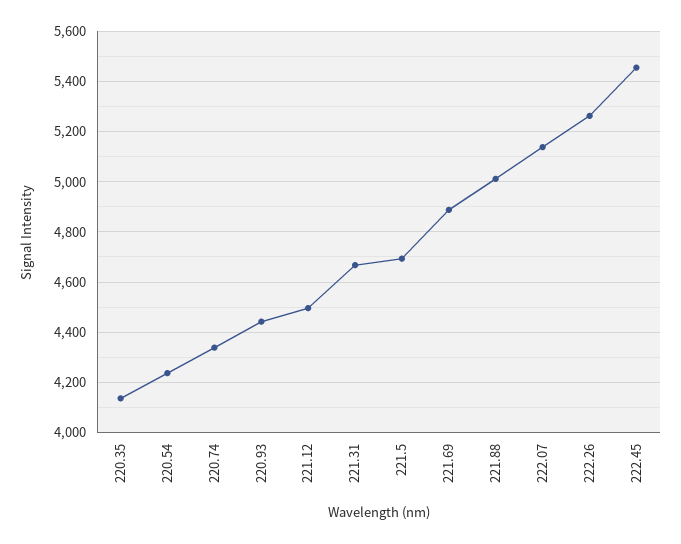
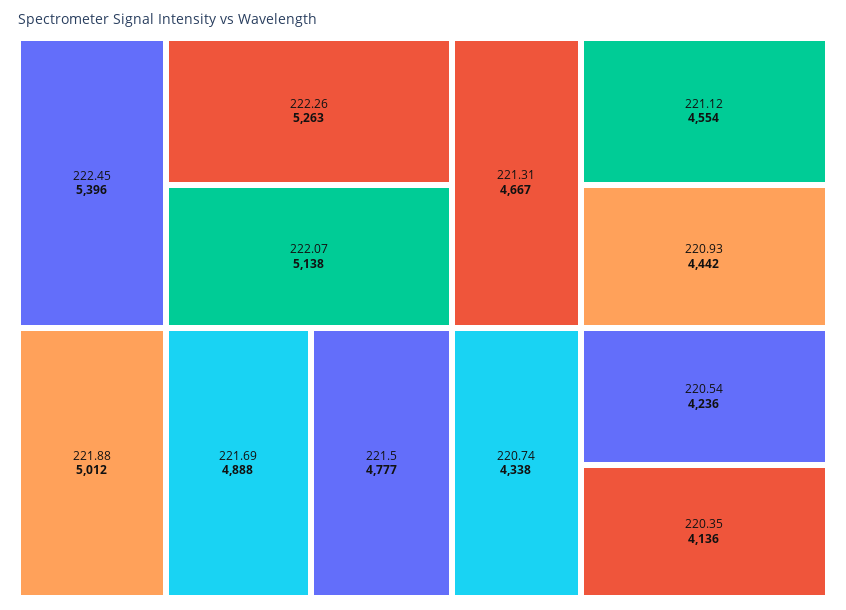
  {
    "220.35": 4136,
    "220.54": 4236,
    "220.74": 4338,
    "220.93": 4442,
-   "221.12": 4500,
+   "221.12": 4554,
    "221.31": 4667,
-   "221.5": 4700,
+   "221.5": 4777,
    "221.69": 4888,
    "221.88": 5012,
    "222.07": 5138,
    "222.26": 5263,
-   "222.45": 5450
+   "222.45": 5396
  }

